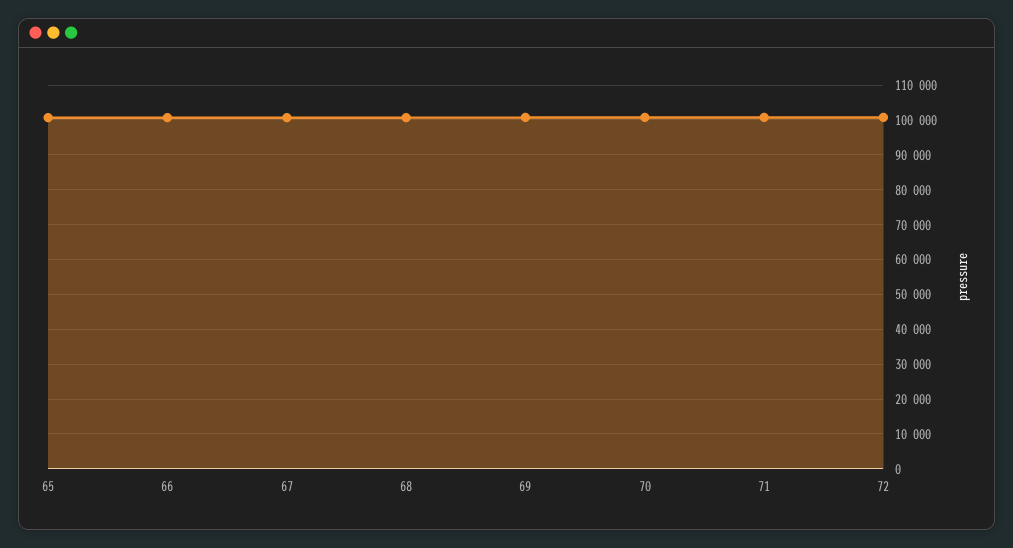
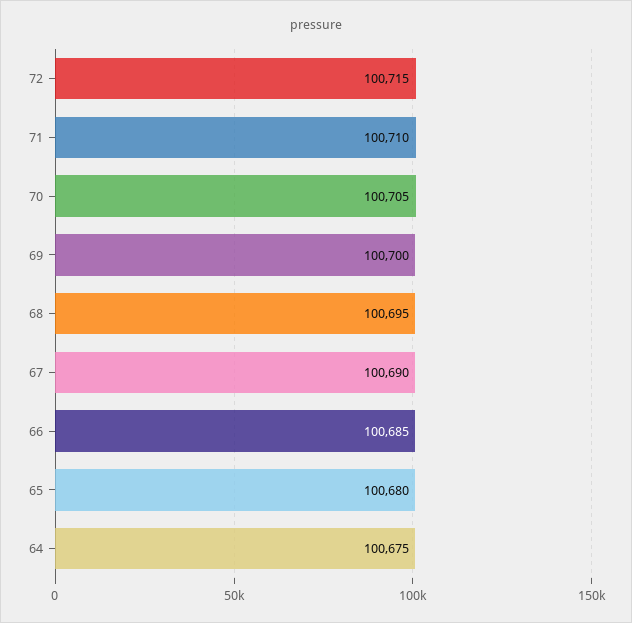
  {
    "65": 100680,
    "66": 100685,
    "67": 100690,
    "68": 100695,
    "69": 100700,
    "70": 100705,
    "71": 100710,
-   "72": 100715
+   "72": 100715,
+   "64": 100675
  }

